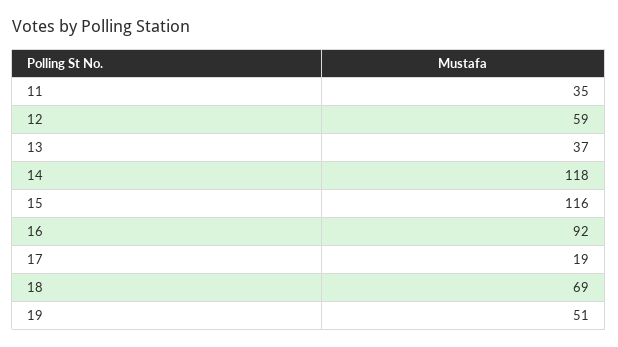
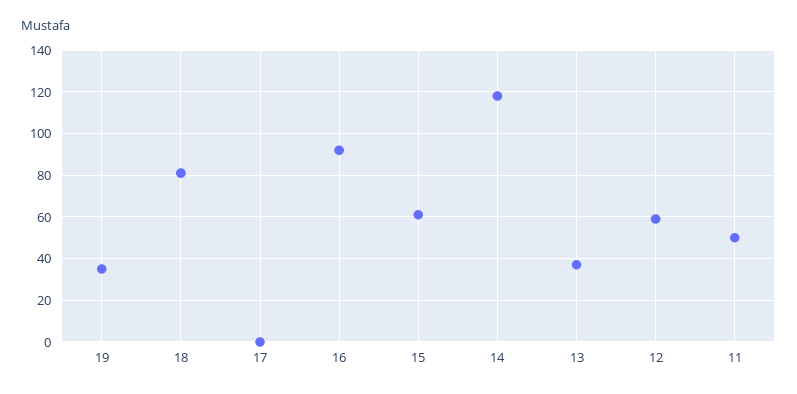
  {
-   "11": 35,
+   "11": 50,
    "12": 59,
    "13": 37,
    "14": 118,
-   "15": 116,
+   "15": 60,
    "16": 92,
-   "17": 19,
+   "17": 0,
-   "18": 69,
+   "18": 80,
-   "19": 51
+   "19": 35
  }

